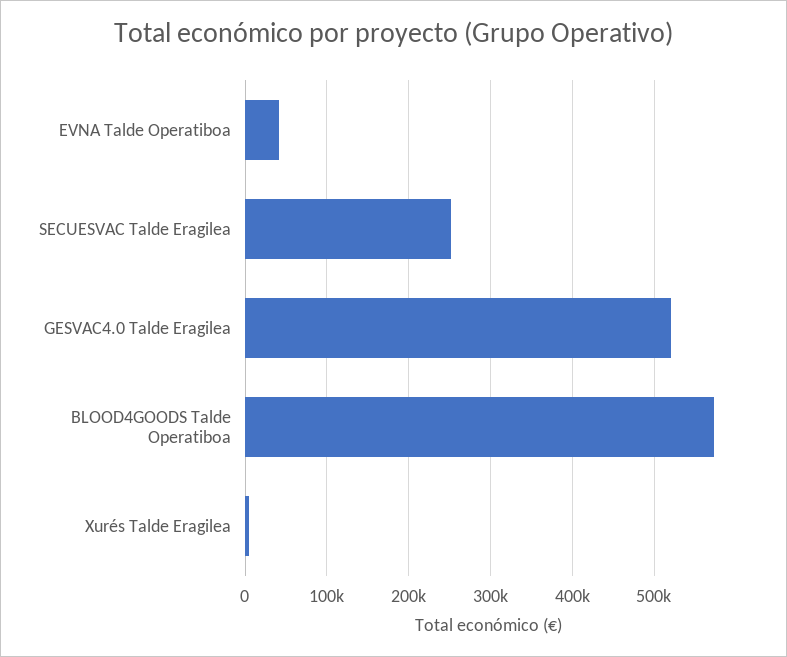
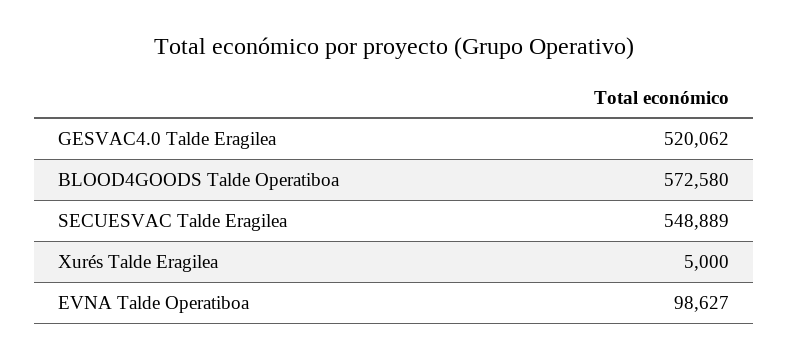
  {
-   "EVNA Talde Operatiboa": 40000,
+   "EVNA Talde Operatiboa": 98627,
-   "SECUESVAC Talde Eragilea": 250000,
+   "SECUESVAC Talde Eragilea": 548889,
    "GESVAC4.0 Talde Eragilea": 520062,
    "BLOOD4GOODS Talde Operatiboa": 572580,
    "Xurés Talde Eragilea": 5000
  }

